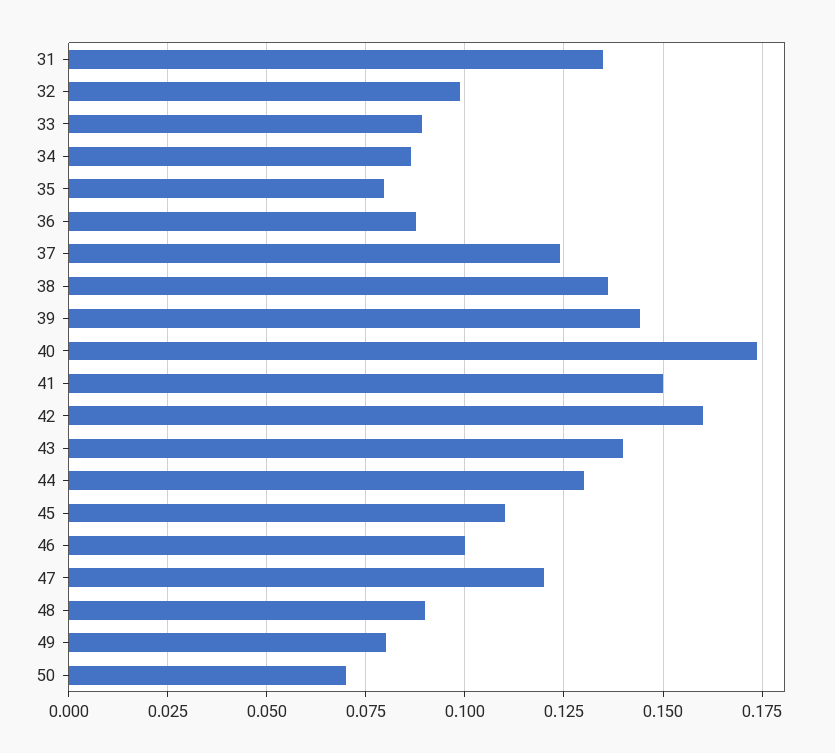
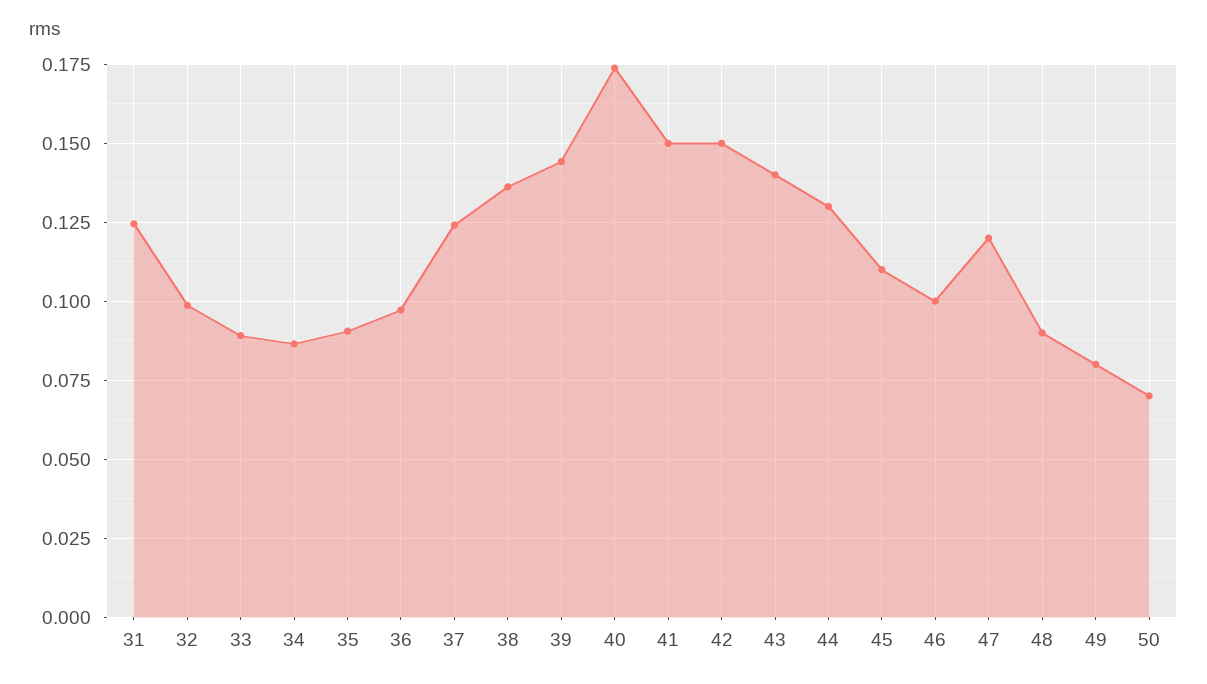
  {
-   "31": 0.135,
+   "31": 0.125,
    "32": 0.0975,
    "33": 0.09,
    "34": 0.0875,
-   "35": 0.08,
+   "35": 0.09,
-   "36": 0.0875,
+   "36": 0.0975,
    "37": 0.125,
    "38": 0.135,
    "39": 0.145,
    "40": 0.175,
    "41": 0.15,
-   "42": 0.16,
+   "42": 0.15,
    "43": 0.14,
    "44": 0.13,
    "45": 0.11,
    "46": 0.1,
    "47": 0.12,
    "48": 0.09,
    "49": 0.08,
    "50": 0.07
  }

